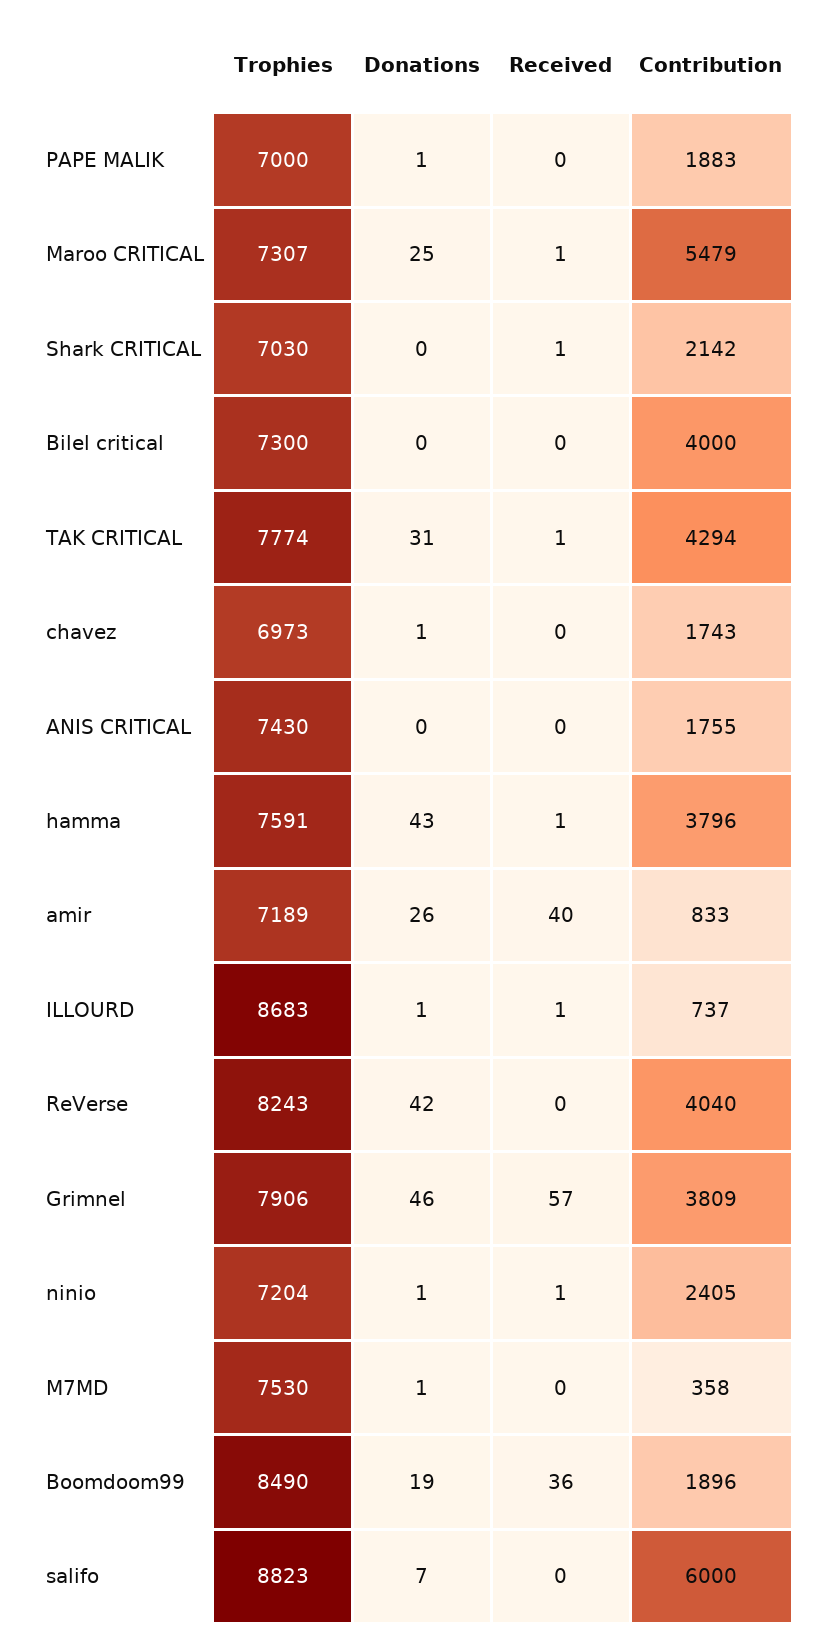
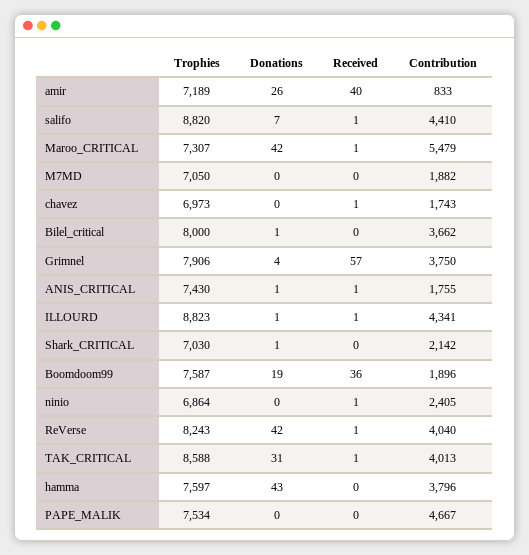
  {
    "Trophies": {
-     "PAPE MALIK": 7000,
+     "PAPE MALIK": 7534,
      "Maroo CRITICAL": 7307,
      "Shark CRITICAL": 7030,
-     "Bilel critical": 7300,
+     "Bilel critical": 8000,
-     "TAK CRITICAL": 7774,
+     "TAK CRITICAL": 8588,
      "chavez": 6973,
      "ANIS CRITICAL": 7430,
-     "hamma": 7591,
+     "hamma": 7597,
      "amir": 7189,
-     "ILLOURD": 8683,
+     "ILLOURD": 8823,
      "ReVerse": 8243,
      "Grimnel": 7906,
-     "ninio": 7204,
+     "ninio": 6864,
-     "M7MD": 7530,
+     "M7MD": 7050,
-     "Boomdoom99": 8490,
+     "Boomdoom99": 7587,
-     "salifo": 8823
+     "salifo": 8820
    },
    "Donations": {
-     "PAPE MALIK": 1,
+     "PAPE MALIK": 0,
-     "Maroo CRITICAL": 25,
+     "Maroo CRITICAL": 42,
-     "Shark CRITICAL": 0,
+     "Shark CRITICAL": 1,
-     "Bilel critical": 0,
+     "Bilel critical": 1,
      "TAK CRITICAL": 31,
-     "chavez": 1,
+     "chavez": 0,
-     "ANIS CRITICAL": 0,
+     "ANIS CRITICAL": 1,
      "hamma": 43,
      "amir": 26,
      "ILLOURD": 1,
      "ReVerse": 42,
-     "Grimnel": 46,
+     "Grimnel": 4,
-     "ninio": 1,
+     "ninio": 0,
-     "M7MD": 1,
+     "M7MD": 0,
      "Boomdoom99": 19,
      "salifo": 7
    },
    "Received": {
      "PAPE MALIK": 0,
      "Maroo CRITICAL": 1,
-     "Shark CRITICAL": 1,
+     "Shark CRITICAL": 0,
      "Bilel critical": 0,
      "TAK CRITICAL": 1,
-     "chavez": 0,
+     "chavez": 1,
-     "ANIS CRITICAL": 0,
+     "ANIS CRITICAL": 1,
-     "hamma": 1,
+     "hamma": 0,
      "amir": 40,
      "ILLOURD": 1,
-     "ReVerse": 0,
+     "ReVerse": 1,
      "Grimnel": 57,
      "ninio": 1,
      "M7MD": 0,
      "Boomdoom99": 36,
-     "salifo": 0
+     "salifo": 1
    },
    "Contribution": {
-     "PAPE MALIK": 1883,
+     "PAPE MALIK": 4667,
      "Maroo CRITICAL": 5479,
      "Shark CRITICAL": 2142,
-     "Bilel critical": 4000,
+     "Bilel critical": 3662,
-     "TAK CRITICAL": 4294,
+     "TAK CRITICAL": 4013,
      "chavez": 1743,
      "ANIS CRITICAL": 1755,
      "hamma": 3796,
      "amir": 833,
-     "ILLOURD": 737,
+     "ILLOURD": 4341,
      "ReVerse": 4040,
-     "Grimnel": 3809,
+     "Grimnel": 3750,
      "ninio": 2405,
-     "M7MD": 358,
+     "M7MD": 1882,
      "Boomdoom99": 1896,
-     "salifo": 6000
+     "salifo": 4410
    }
  }

